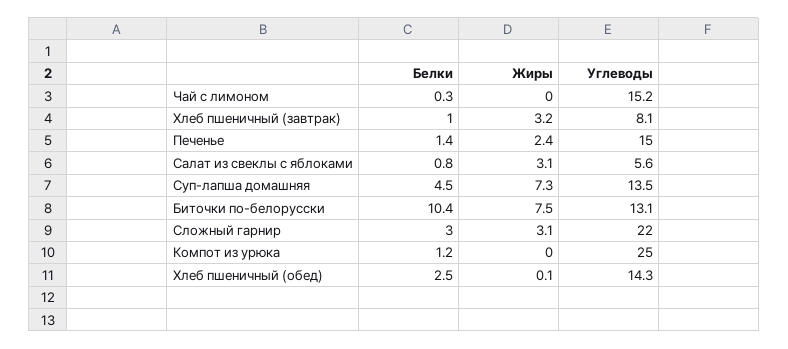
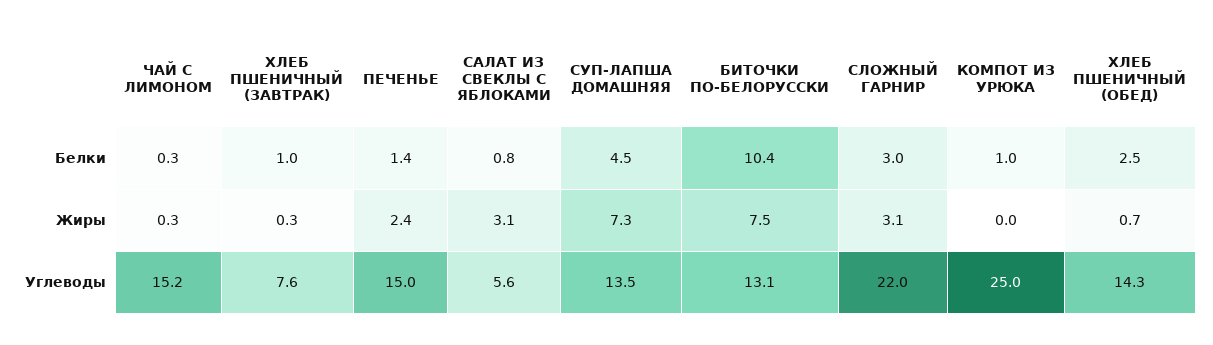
  {
    "Белки": {
      "Чай с лимоном": 0.3,
      "Хлеб пшеничный (завтрак)": 1,
      "Печенье": 1.4,
      "Салат из свеклы с яблоками": 0.8,
      "Суп-лапша домашняя": 4.5,
      "Биточки по-белорусски": 10.4,
      "Сложный гарнир": 3,
-     "Компот из урюка": 1.2,
+     "Компот из урюка": 1,
      "Хлеб пшеничный (обед)": 2.5
    },
    "Жиры": {
-     "Чай с лимоном": 0,
+     "Чай с лимоном": 0.3,
-     "Хлеб пшеничный (завтрак)": 3.2,
+     "Хлеб пшеничный (завтрак)": 0.3,
      "Печенье": 2.4,
      "Салат из свеклы с яблоками": 3.1,
      "Суп-лапша домашняя": 7.3,
      "Биточки по-белорусски": 7.5,
      "Сложный гарнир": 3.1,
      "Компот из урюка": 0,
-     "Хлеб пшеничный (обед)": 0.1
+     "Хлеб пшеничный (обед)": 0.7
    },
    "Углеводы": {
      "Чай с лимоном": 15.2,
-     "Хлеб пшеничный (завтрак)": 8.1,
+     "Хлеб пшеничный (завтрак)": 7.6,
      "Печенье": 15,
      "Салат из свеклы с яблоками": 5.6,
      "Суп-лапша домашняя": 13.5,
      "Биточки по-белорусски": 13.1,
      "Сложный гарнир": 22,
      "Компот из урюка": 25,
      "Хлеб пшеничный (обед)": 14.3
    }
  }

